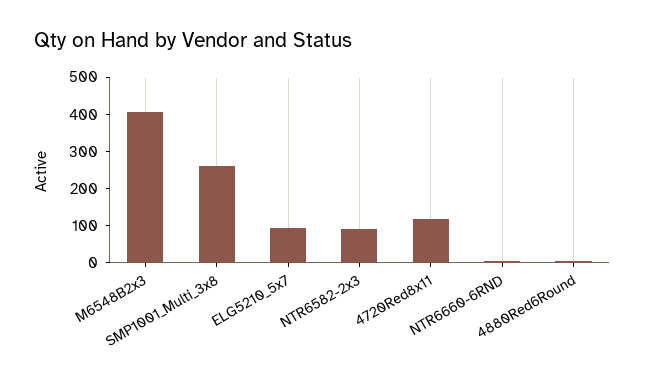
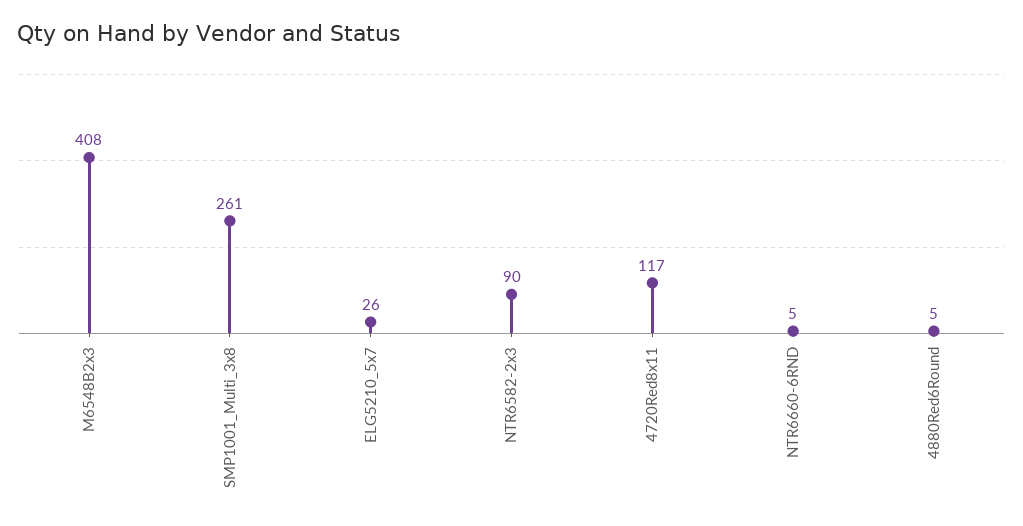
  {
    "M6548B2x3": 408,
    "SMP1001_Multi_3x8": 261,
-   "ELG5210_5x7": 100,
+   "ELG5210_5x7": 26,
    "NTR6582-2x3": 90,
    "4720Red8x11": 117,
    "NTR6660-6RND": 5,
    "4880Red6Round": 5
  }

